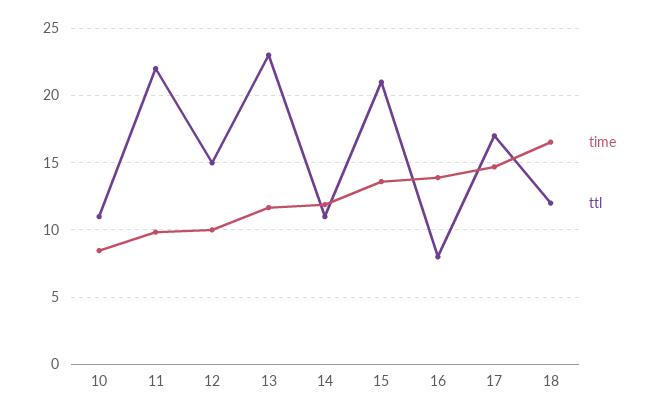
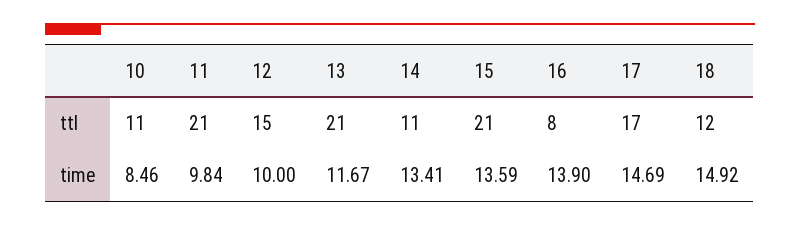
  {
    "time": {
      "10": 8.46,
      "11": 9.84,
      "12": 10,
      "13": 11.67,
-     "14": 12,
+     "14": 13.41,
      "15": 13.59,
      "16": 13.9,
      "17": 14.69,
-     "18": 16.5
+     "18": 14.92
    },
    "ttl": {
      "10": 11,
-     "11": 22,
+     "11": 21,
      "12": 15,
-     "13": 23,
+     "13": 21,
      "14": 11,
      "15": 21,
      "16": 8,
      "17": 17,
      "18": 12
    }
  }

